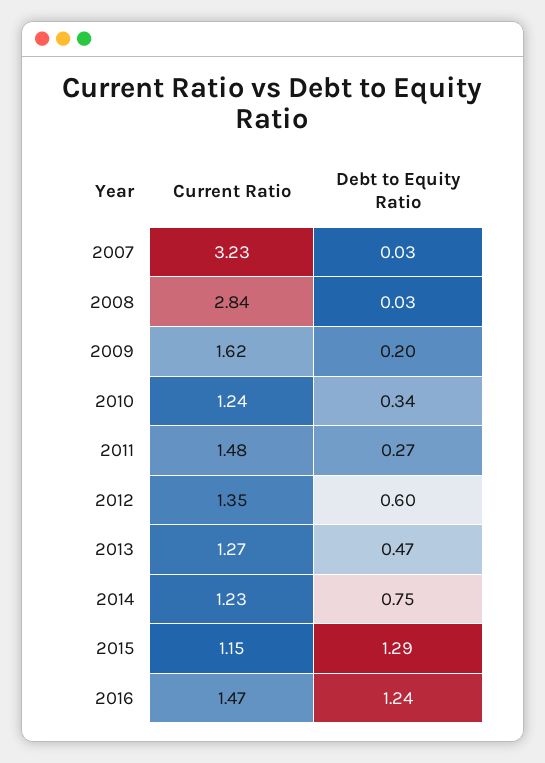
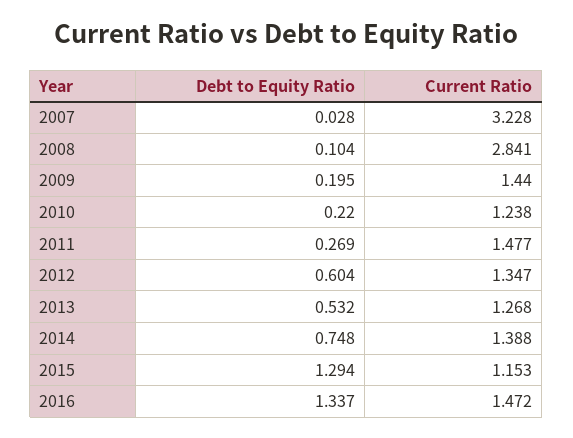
  {
    "Current Ratio": {
      "2007": 3.228,
      "2008": 2.841,
-     "2009": 1.62,
+     "2009": 1.44,
      "2010": 1.238,
      "2011": 1.477,
      "2012": 1.347,
      "2013": 1.268,
-     "2014": 1.23,
+     "2014": 1.388,
      "2015": 1.153,
      "2016": 1.472
    },
    "Debt to Equity Ratio": {
      "2007": 0.028,
-     "2008": 0.03,
+     "2008": 0.104,
      "2009": 0.195,
-     "2010": 0.34,
+     "2010": 0.22,
      "2011": 0.269,
      "2012": 0.604,
-     "2013": 0.47,
+     "2013": 0.532,
      "2014": 0.748,
      "2015": 1.294,
-     "2016": 1.24
+     "2016": 1.337
    }
  }

